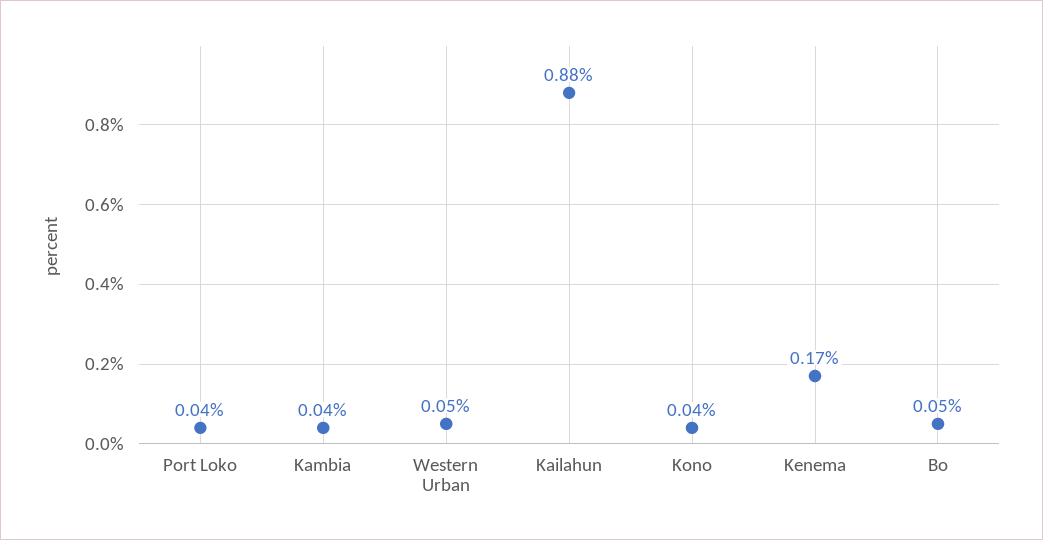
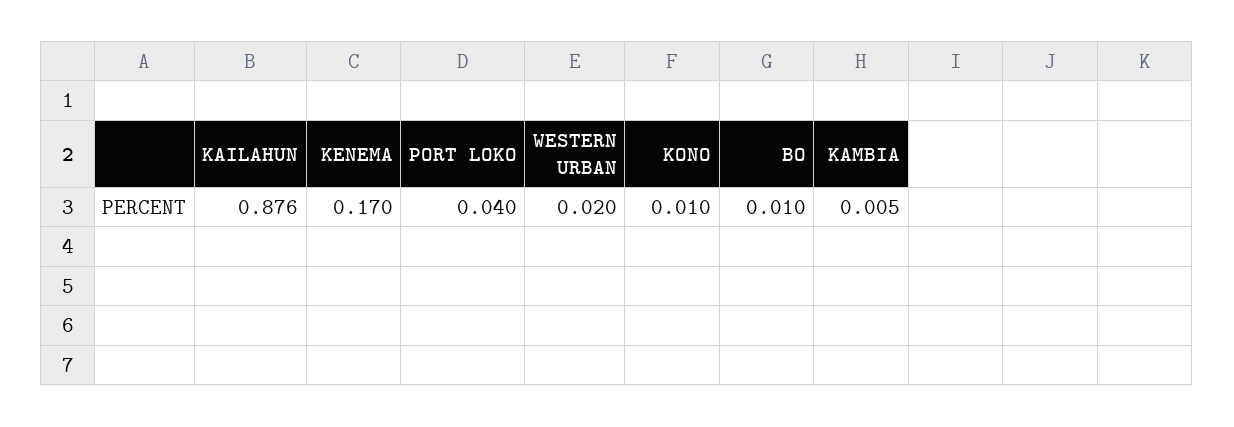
  {
    "Port Loko": 0.04,
-   "Kambia": 0.04,
+   "Kambia": 0.005,
-   "Western Urban": 0.05,
+   "Western Urban": 0.02,
    "Kailahun": 0.876,
-   "Kono": 0.04,
+   "Kono": 0.01,
    "Kenema": 0.17,
-   "Bo": 0.05
+   "Bo": 0.01
  }

